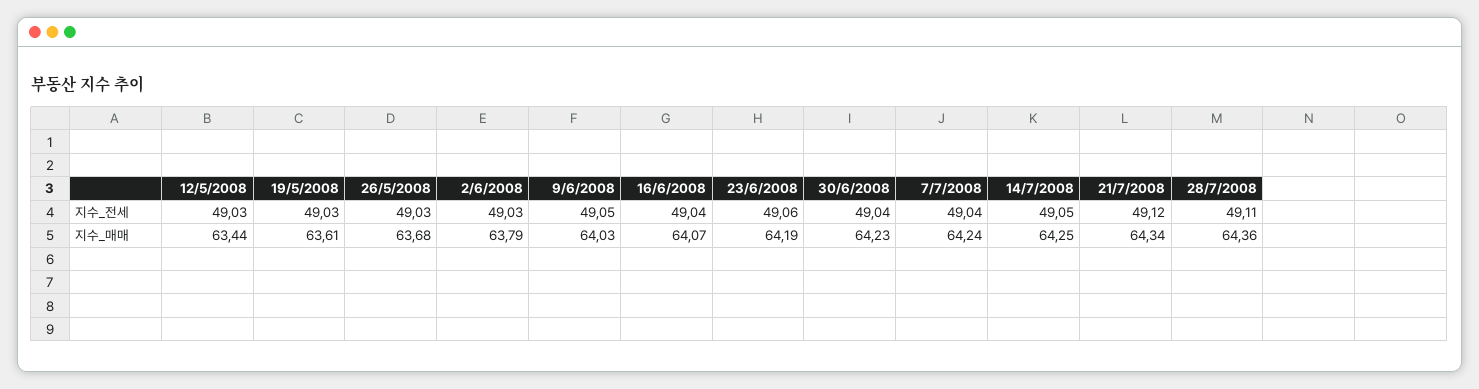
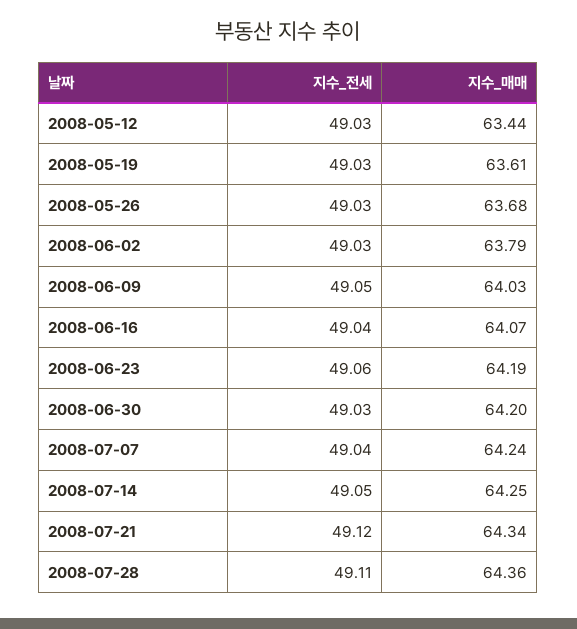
  {
    "12/5/2008": {
      "지수_전세": 49.03,
      "지수_매매": 63.44
    },
    "19/5/2008": {
      "지수_전세": 49.03,
      "지수_매매": 63.61
    },
    "26/5/2008": {
      "지수_전세": 49.03,
      "지수_매매": 63.68
    },
    "2/6/2008": {
      "지수_전세": 49.03,
      "지수_매매": 63.79
    },
    "9/6/2008": {
      "지수_전세": 49.05,
      "지수_매매": 64.03
    },
    "16/6/2008": {
      "지수_전세": 49.04,
      "지수_매매": 64.07
    },
    "23/6/2008": {
      "지수_전세": 49.06,
      "지수_매매": 64.19
    },
    "30/6/2008": {
-     "지수_전세": 49.04,
+     "지수_전세": 49.03,
-     "지수_매매": 64.23
+     "지수_매매": 64.2
    },
    "7/7/2008": {
      "지수_전세": 49.04,
      "지수_매매": 64.24
    },
    "14/7/2008": {
      "지수_전세": 49.05,
      "지수_매매": 64.25
    },
    "21/7/2008": {
      "지수_전세": 49.12,
      "지수_매매": 64.34
    },
    "28/7/2008": {
      "지수_전세": 49.11,
      "지수_매매": 64.36
    }
  }

